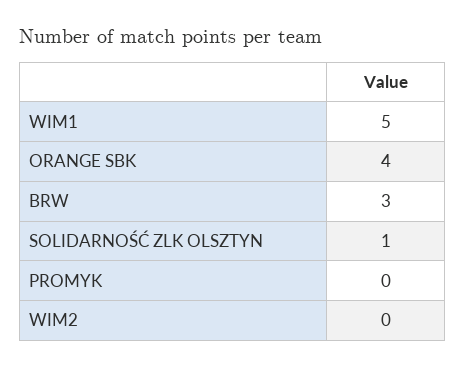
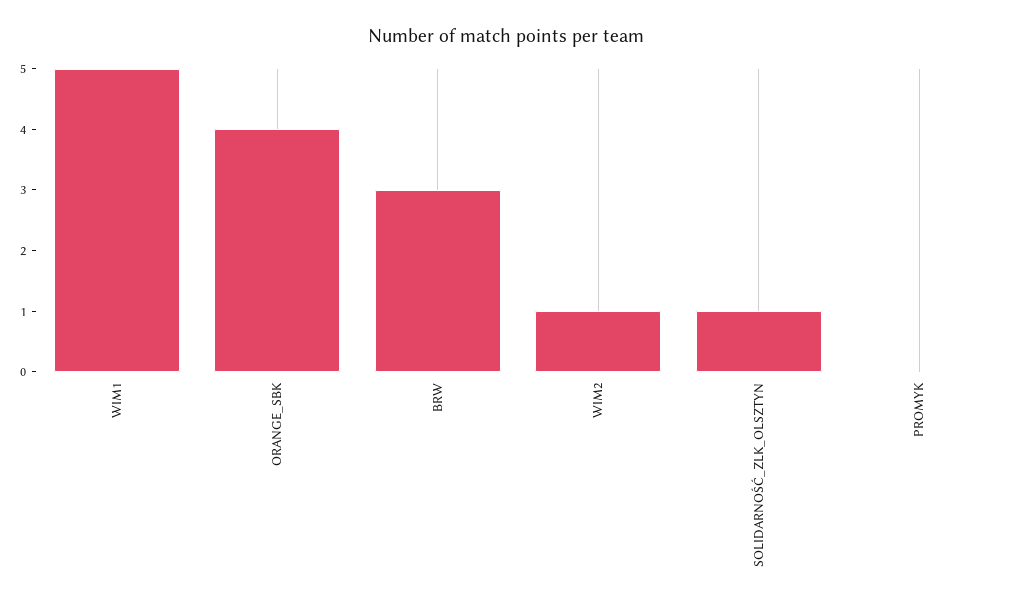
  {
    "WIM1": 5,
    "ORANGE SBK": 4,
    "BRW": 3,
    "SOLIDARNOŚĆ ZLK OLSZTYN": 1,
    "PROMYK": 0,
-   "WIM2": 0
+   "WIM2": 1
  }

